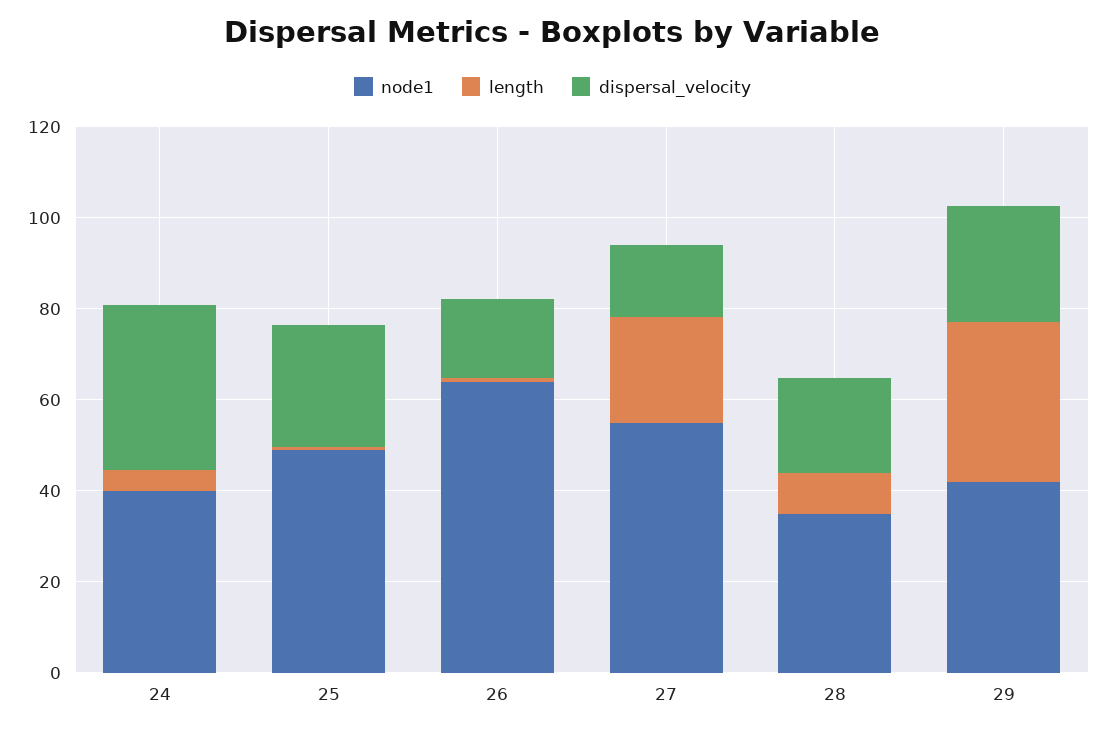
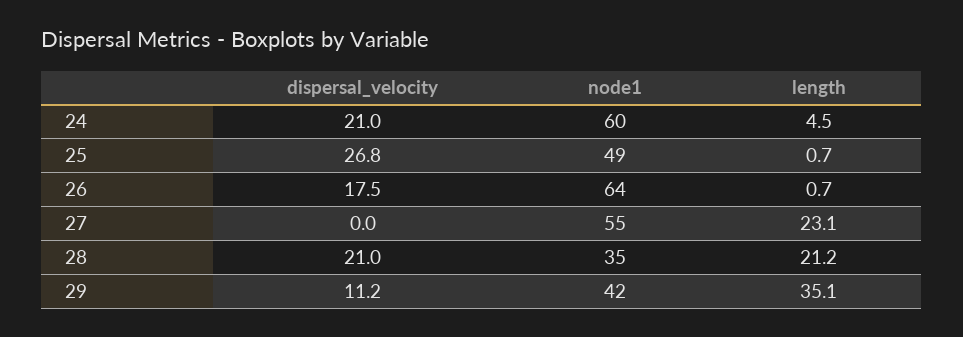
  {
    "node1": {
-     "24": 40,
+     "24": 60,
      "25": 49,
      "26": 64,
      "27": 55,
      "28": 35,
      "29": 42
    },
    "length": {
      "24": 4.5,
      "25": 0.7,
      "26": 0.7,
      "27": 23.1,
-     "28": 10,
+     "28": 21.2,
      "29": 35.1
    },
    "dispersal_velocity": {
-     "24": 35,
+     "24": 21,
      "25": 26.8,
      "26": 17.5,
-     "27": 15,
+     "27": 0,
      "28": 21,
-     "29": 25
+     "29": 11.2
    }
  }

